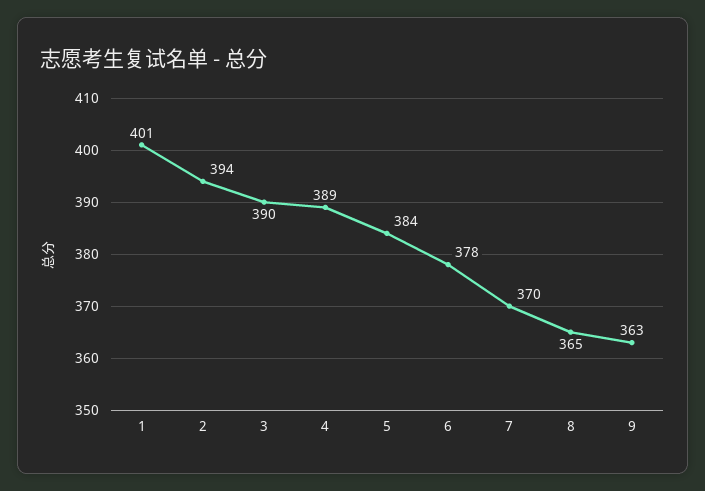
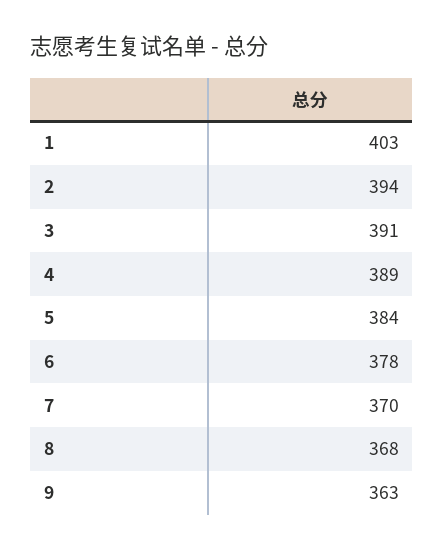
  {
-   "1": 401,
+   "1": 403,
    "2": 394,
-   "3": 390,
+   "3": 391,
    "4": 389,
    "5": 384,
    "6": 378,
    "7": 370,
-   "8": 365,
+   "8": 368,
    "9": 363
  }

